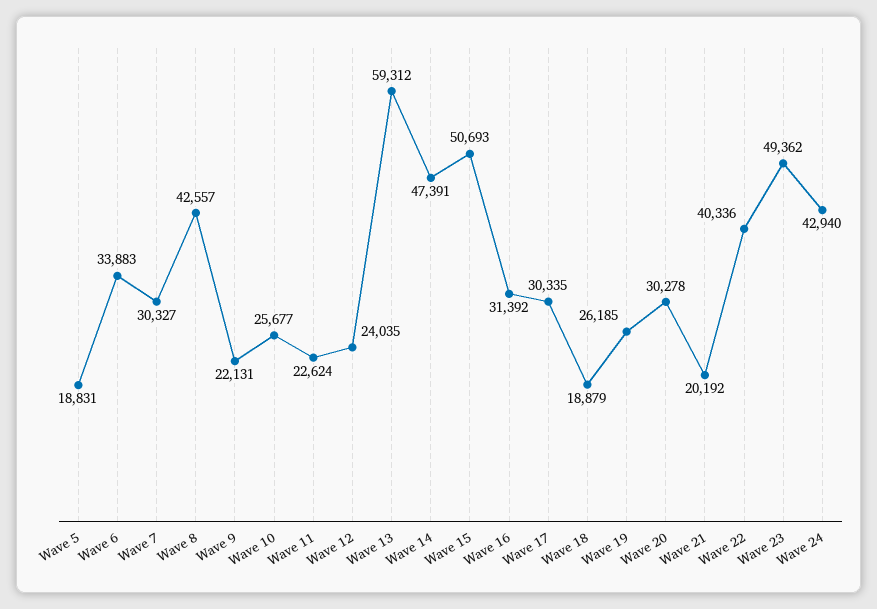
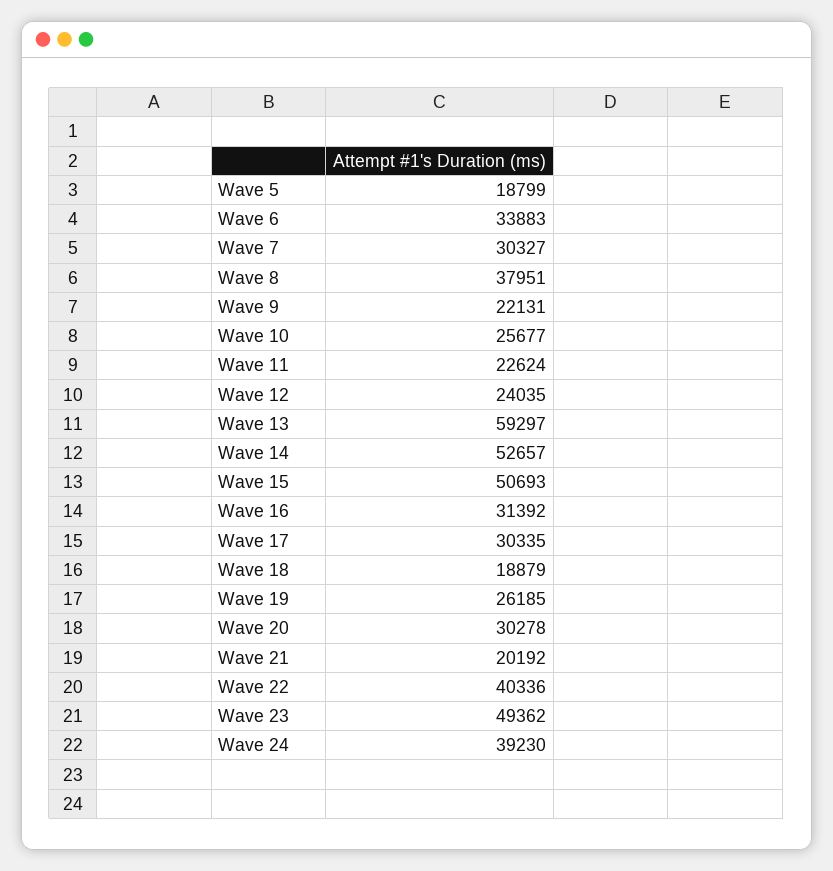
  {
-   "Wave 5": 18831,
+   "Wave 5": 18799,
    "Wave 6": 33883,
    "Wave 7": 30327,
-   "Wave 8": 42557,
+   "Wave 8": 37951,
    "Wave 9": 22131,
    "Wave 10": 25677,
    "Wave 11": 22624,
    "Wave 12": 24035,
-   "Wave 13": 59312,
+   "Wave 13": 59297,
-   "Wave 14": 47391,
+   "Wave 14": 52657,
    "Wave 15": 50693,
    "Wave 16": 31392,
    "Wave 17": 30335,
    "Wave 18": 18879,
    "Wave 19": 26185,
    "Wave 20": 30278,
    "Wave 21": 20192,
    "Wave 22": 40336,
    "Wave 23": 49362,
-   "Wave 24": 42940
+   "Wave 24": 39230
  }

